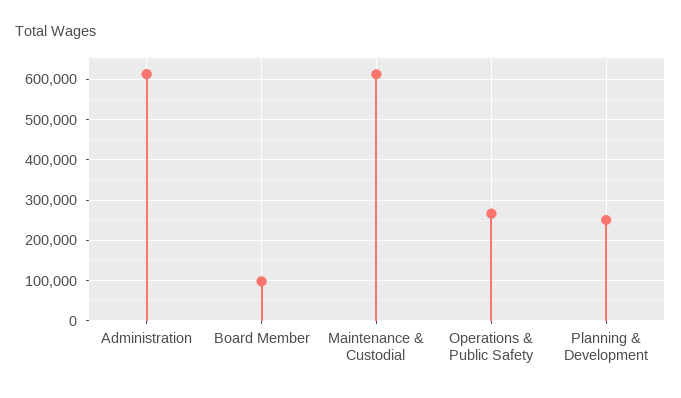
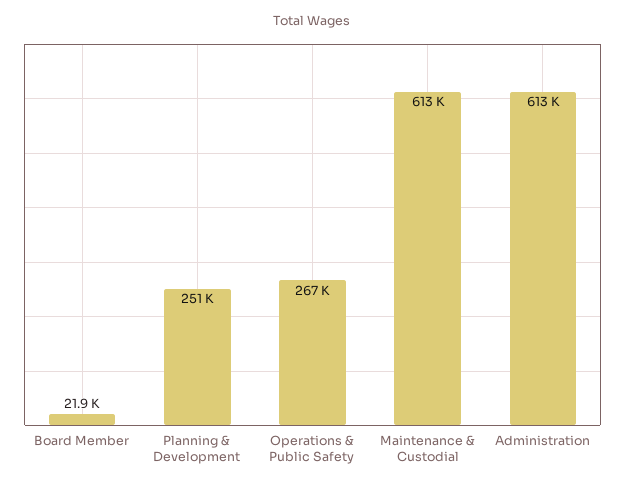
  {
    "Administration": 613000,
-   "Board Member": 100000,
+   "Board Member": 21900,
    "Maintenance & Custodial": 613000,
    "Operations & Public Safety": 267000,
    "Planning & Development": 251000
  }

